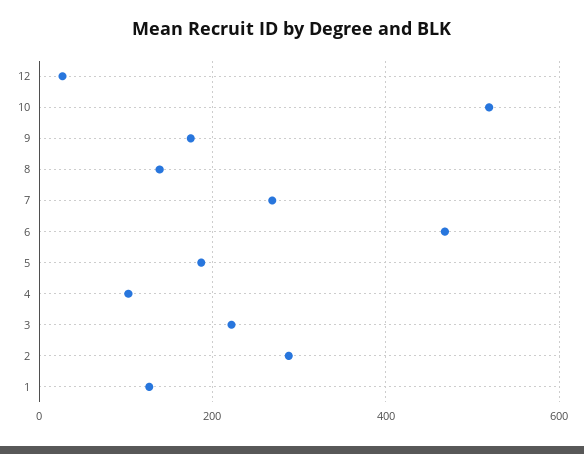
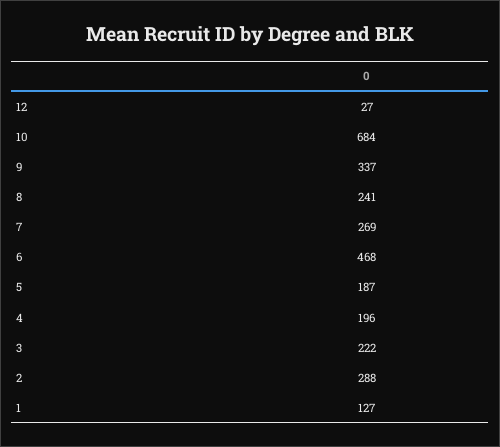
  {
    "12": 27,
-   "10": 520,
+   "10": 684,
-   "9": 180,
+   "9": 337,
-   "8": 140,
+   "8": 241,
    "7": 269,
    "6": 468,
    "5": 187,
-   "4": 100,
+   "4": 196,
    "3": 222,
    "2": 288,
    "1": 127
  }

